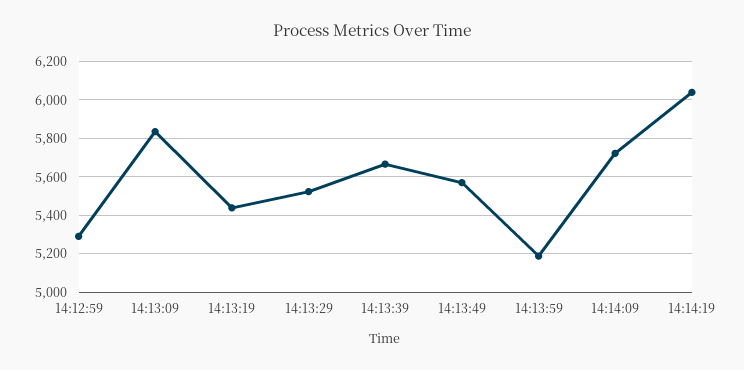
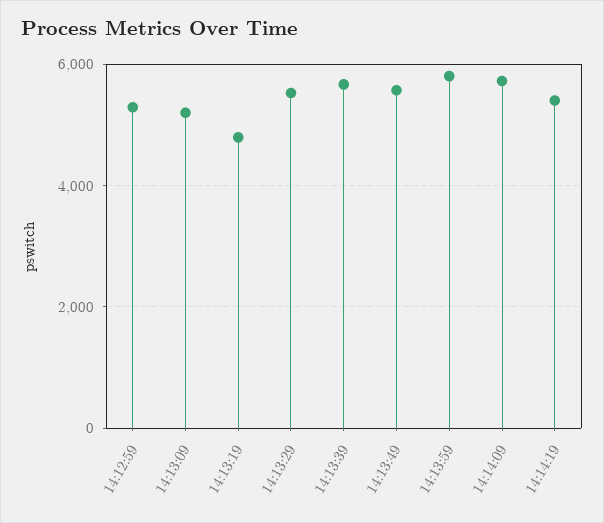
  {
    "14:12:59": 5300,
-   "14:13:09": 5850,
+   "14:13:09": 5200,
-   "14:13:19": 5450,
+   "14:13:19": 4800,
    "14:13:29": 5500,
    "14:13:39": 5650,
    "14:13:49": 5550,
-   "14:13:59": 5200,
+   "14:13:59": 5800,
    "14:14:09": 5700,
-   "14:14:19": 6050
+   "14:14:19": 5400
  }

